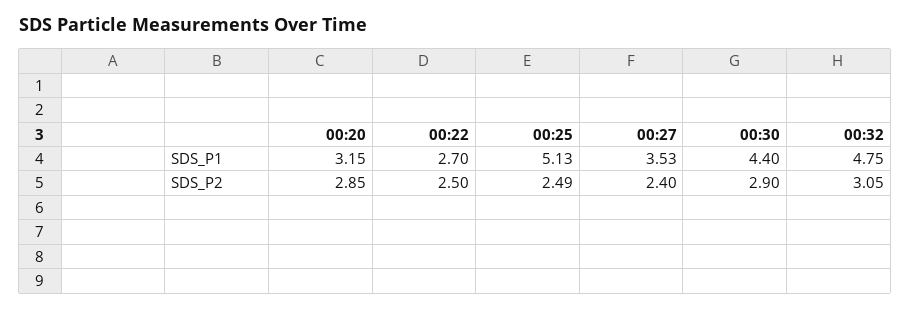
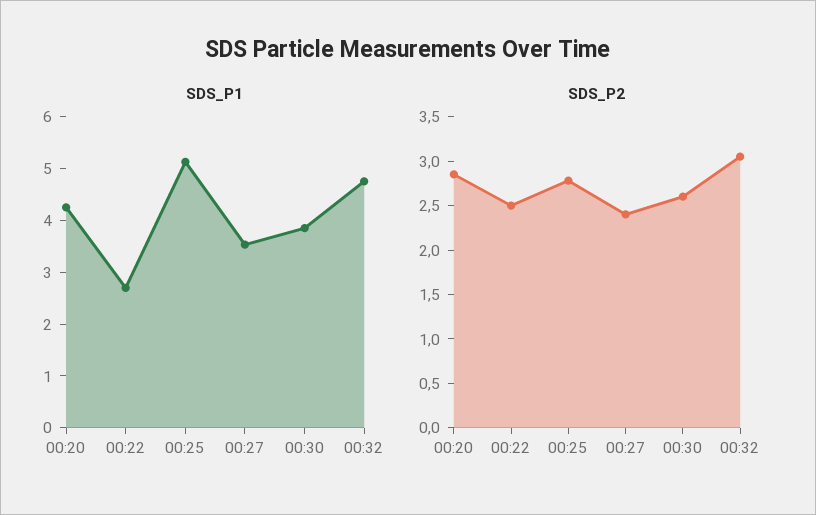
  {
    "SDS_P1": {
-     "00:20": 3.15,
+     "00:20": 4.2,
      "00:22": 2.7,
      "00:25": 5.13,
      "00:27": 3.53,
-     "00:30": 4.4,
+     "00:30": 3.8,
      "00:32": 4.75
    },
    "SDS_P2": {
      "00:20": 2.85,
      "00:22": 2.5,
-     "00:25": 2.49,
+     "00:25": 2.8,
      "00:27": 2.4,
-     "00:30": 2.9,
+     "00:30": 2.6,
      "00:32": 3.05
    }
  }

